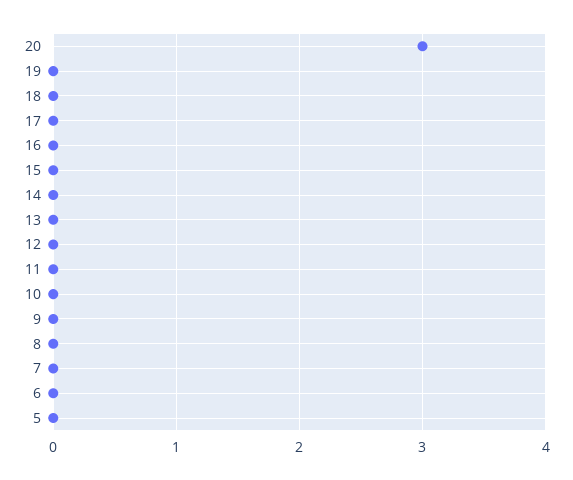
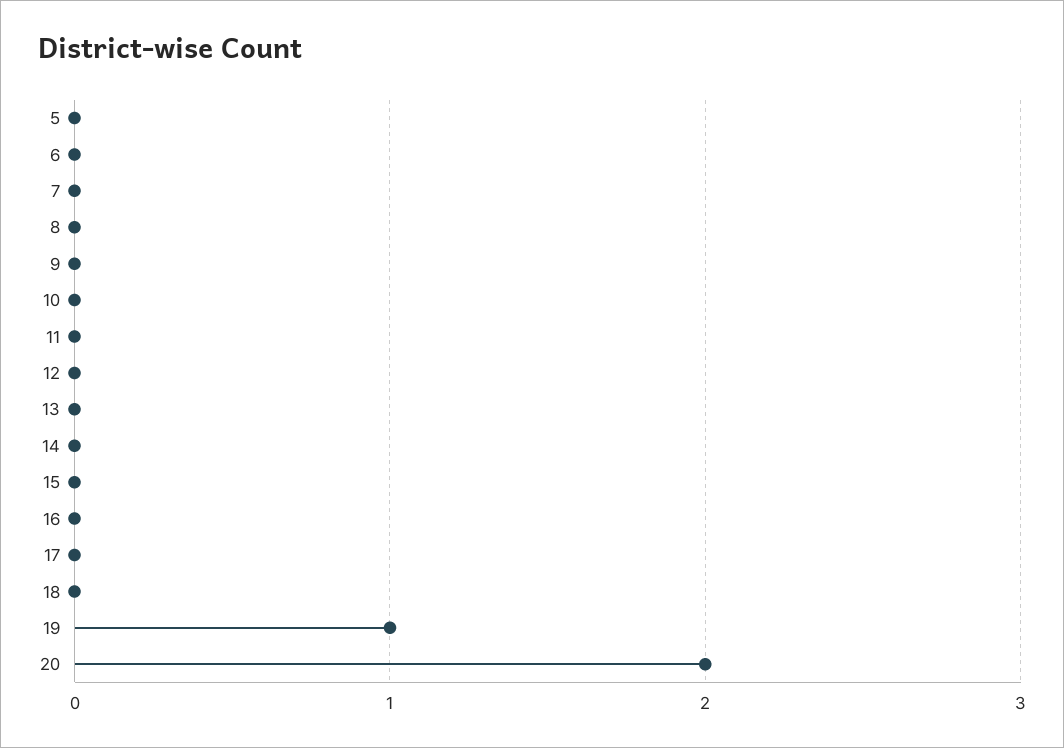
  {
-   "20": 3,
+   "20": 2,
-   "19": 0,
+   "19": 1,
    "18": 0,
    "17": 0,
    "16": 0,
    "15": 0,
    "14": 0,
    "13": 0,
    "12": 0,
    "11": 0,
    "10": 0,
    "9": 0,
    "8": 0,
    "7": 0,
    "6": 0,
    "5": 0
  }

